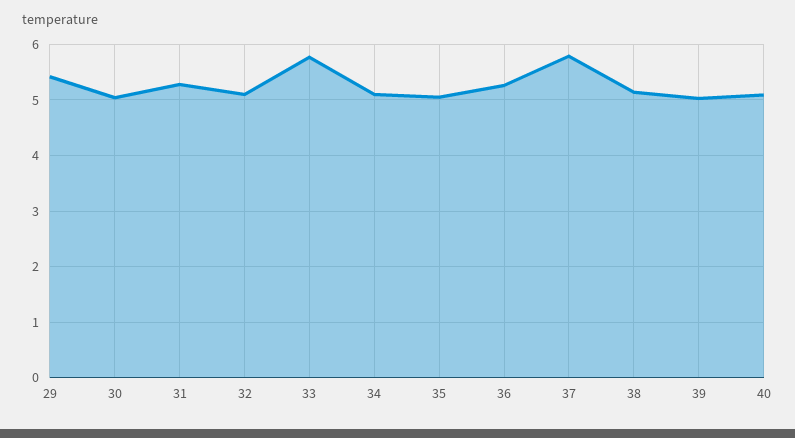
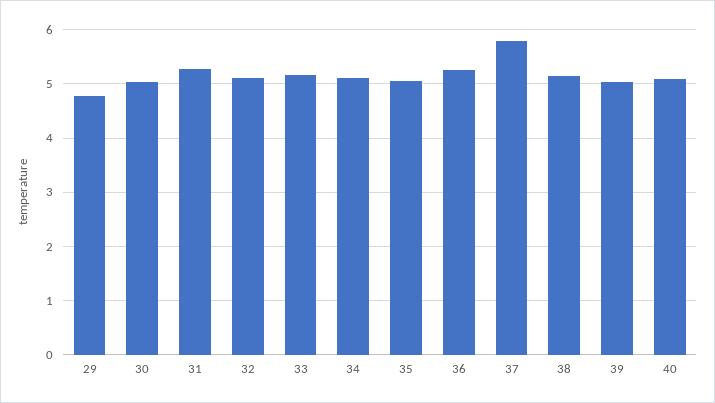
  {
-   "29": 5.4,
+   "29": 4.8,
    "30": 5,
    "31": 5.2,
    "32": 5.2,
-   "33": 5.8,
+   "33": 5.2,
    "34": 5.2,
    "35": 5,
    "36": 5.2,
    "37": 5.8,
    "38": 5.2,
    "39": 5,
    "40": 5
  }

